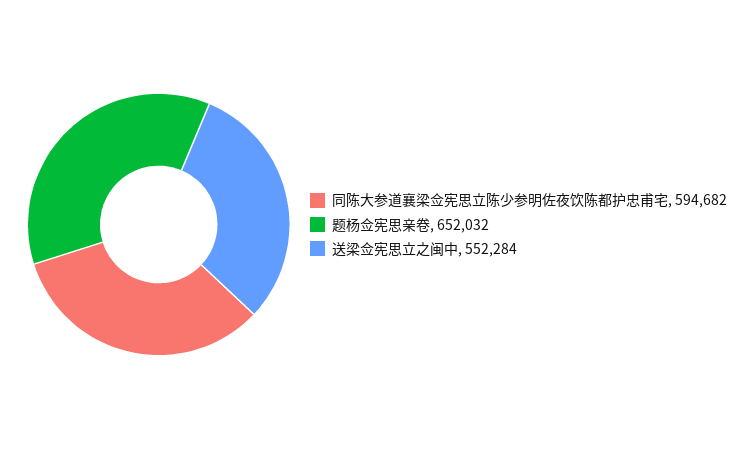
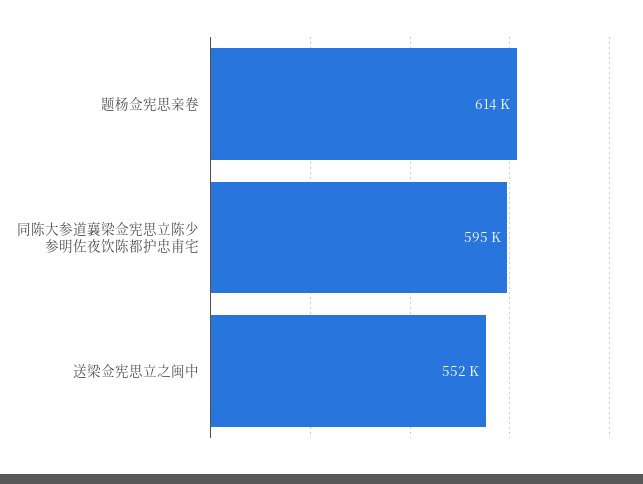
  {
    "同陈大参道襄梁佥宪思立陈少参明佐夜饮陈都护忠甫宅": 594682,
-   "题杨佥宪思亲卷": 652032,
+   "题杨佥宪思亲卷": 614000,
    "送梁佥宪思立之闽中": 552284
  }

